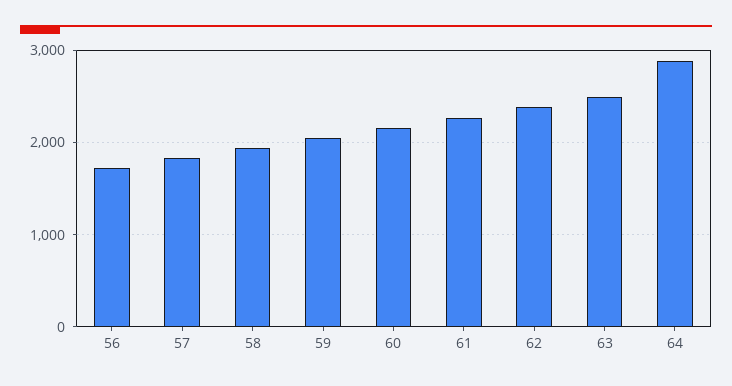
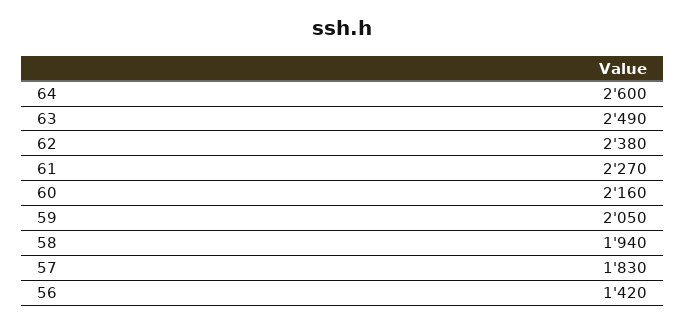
  {
-   "56": 1700,
+   "56": 1420,
    "57": 1830,
    "58": 1940,
    "59": 2050,
    "60": 2160,
    "61": 2270,
    "62": 2380,
    "63": 2490,
-   "64": 2900
+   "64": 2600
  }

